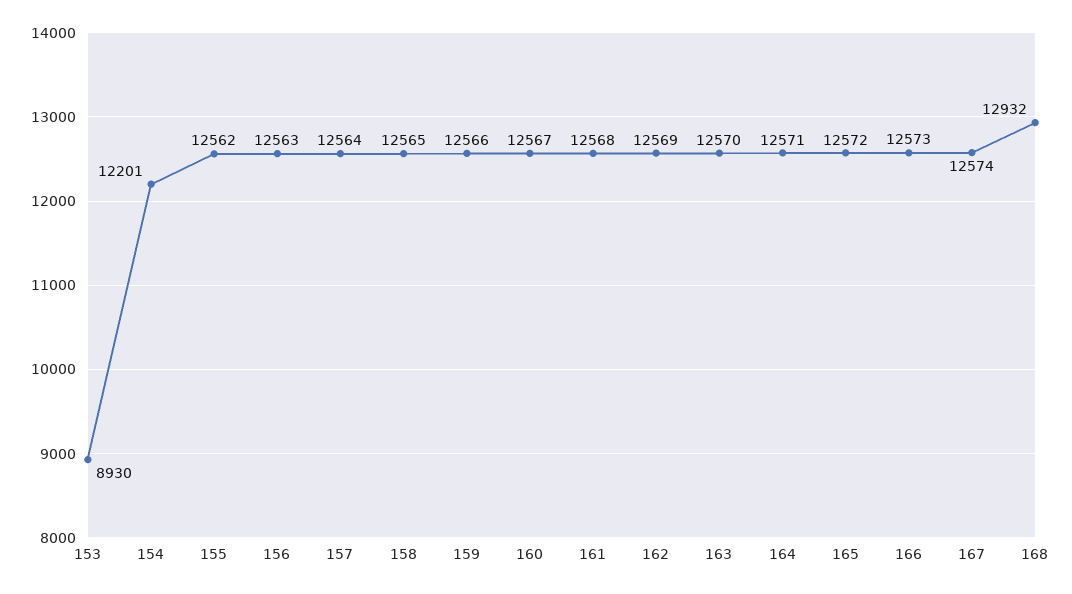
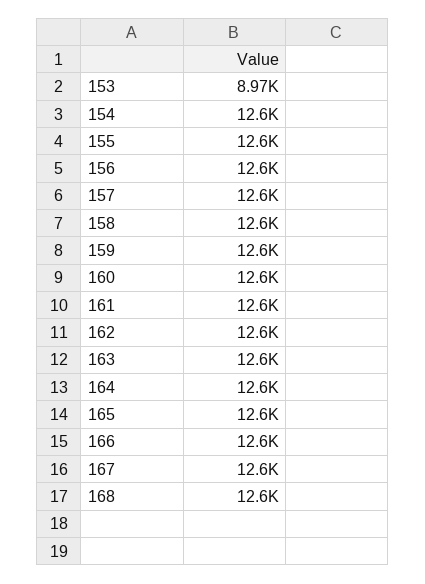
  {
-   "153": 8930,
+   "153": 8970,
-   "154": 12201,
+   "154": 12600,
    "155": 12562,
    "156": 12563,
    "157": 12564,
    "158": 12565,
    "159": 12566,
    "160": 12567,
    "161": 12568,
    "162": 12569,
    "163": 12570,
    "164": 12571,
    "165": 12572,
    "166": 12573,
    "167": 12574,
-   "168": 12932
+   "168": 12600
  }

